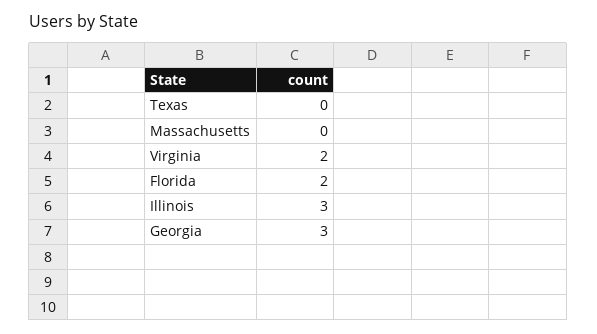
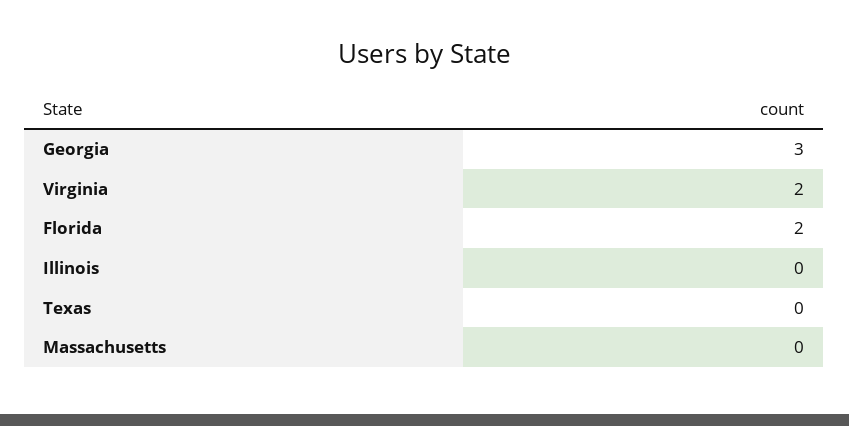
  {
    "Texas": 0,
    "Massachusetts": 0,
    "Virginia": 2,
    "Florida": 2,
-   "Illinois": 3,
+   "Illinois": 0,
    "Georgia": 3
  }

